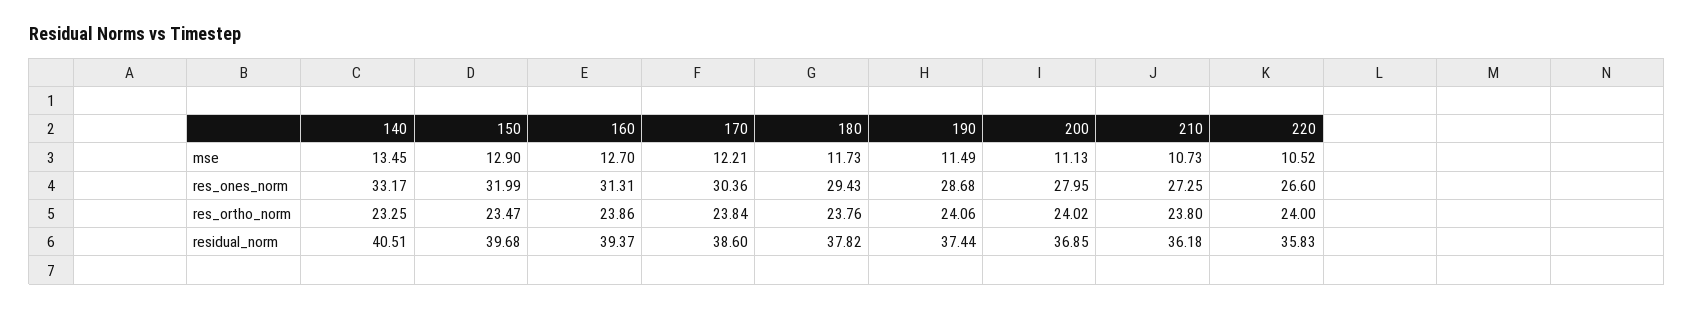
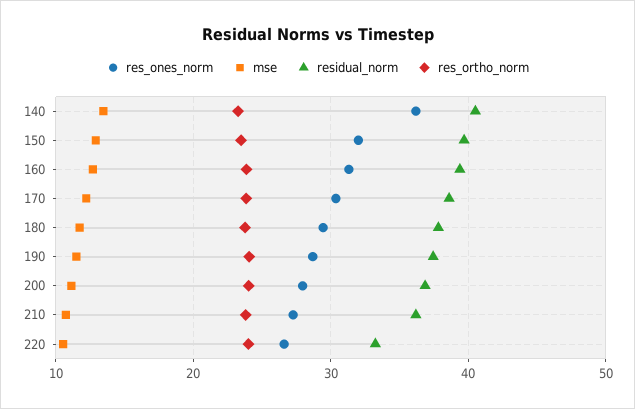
  {
    "mse": {
      "140": 13.45,
      "150": 12.9,
      "160": 12.7,
      "170": 12.21,
      "180": 11.73,
      "190": 11.49,
      "200": 11.13,
      "210": 10.73,
      "220": 10.52
    },
    "res_ones_norm": {
-     "140": 33.17,
+     "140": 36,
      "150": 31.99,
      "160": 31.31,
      "170": 30.36,
      "180": 29.43,
      "190": 28.68,
      "200": 27.95,
      "210": 27.25,
      "220": 26.6
    },
    "res_ortho_norm": {
      "140": 23.25,
      "150": 23.47,
      "160": 23.86,
      "170": 23.84,
      "180": 23.76,
      "190": 24.06,
      "200": 24.02,
      "210": 23.8,
      "220": 24
    },
    "residual_norm": {
      "140": 40.51,
      "150": 39.68,
      "160": 39.37,
      "170": 38.6,
      "180": 37.82,
      "190": 37.44,
      "200": 36.85,
      "210": 36.18,
-     "220": 35.83
+     "220": 33
    }
  }

